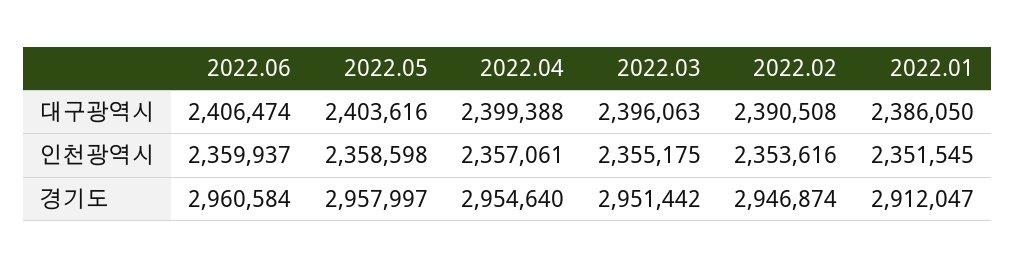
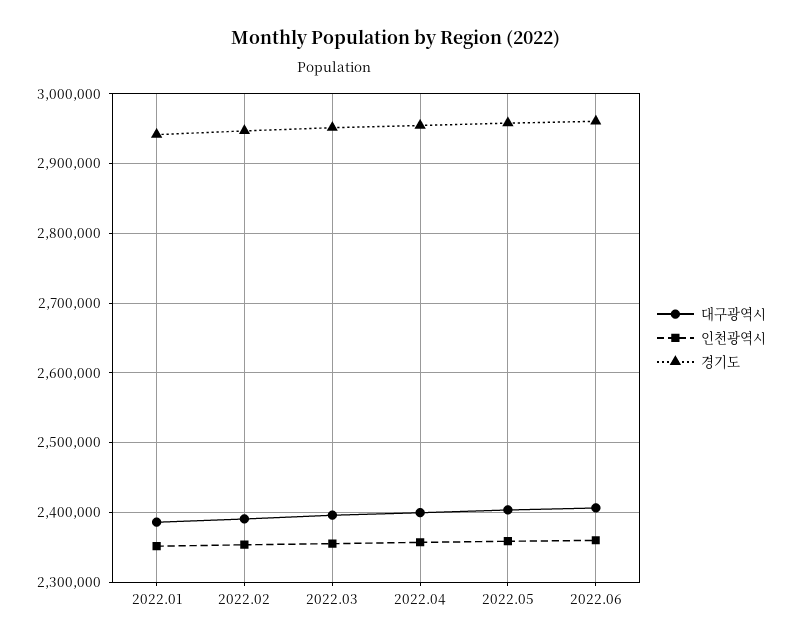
  {
    "대구광역시": {
      "2022.06": 2406474,
      "2022.05": 2403616,
      "2022.04": 2399388,
      "2022.03": 2396063,
      "2022.02": 2390508,
      "2022.01": 2386050
    },
    "인천광역시": {
      "2022.06": 2359937,
      "2022.05": 2358598,
      "2022.04": 2357061,
      "2022.03": 2355175,
      "2022.02": 2353616,
      "2022.01": 2351545
    },
    "경기도": {
      "2022.06": 2960584,
      "2022.05": 2957997,
      "2022.04": 2954640,
      "2022.03": 2951442,
      "2022.02": 2946874,
-     "2022.01": 2912047
+     "2022.01": 2940000
    }
  }

